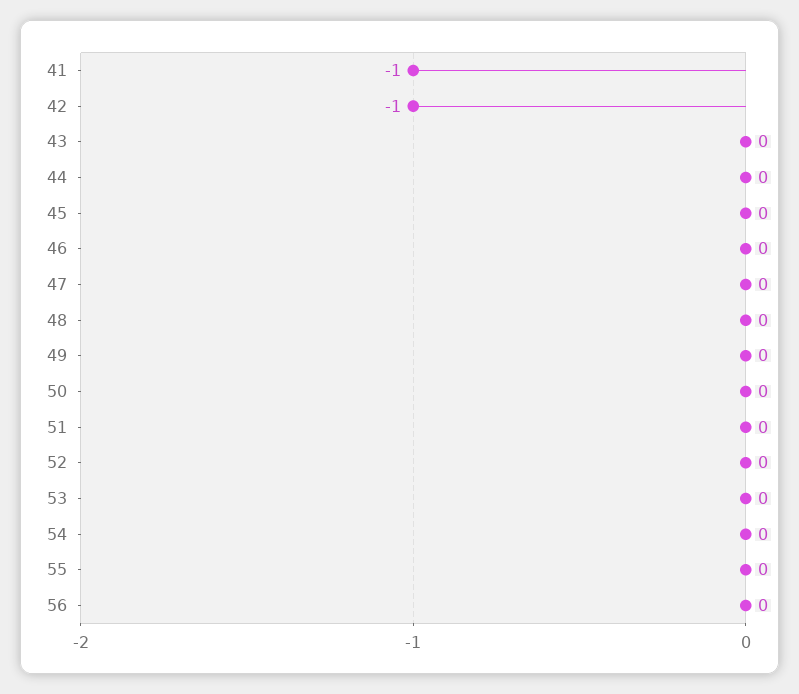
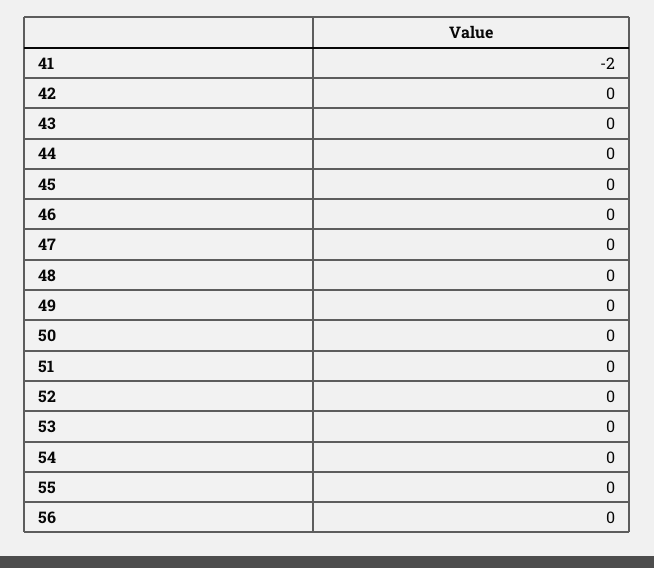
  {
-   "41": -1,
+   "41": -2,
-   "42": -1,
+   "42": 0,
    "43": 0,
    "44": 0,
    "45": 0,
    "46": 0,
    "47": 0,
    "48": 0,
    "49": 0,
    "50": 0,
    "51": 0,
    "52": 0,
    "53": 0,
    "54": 0,
    "55": 0,
    "56": 0
  }

